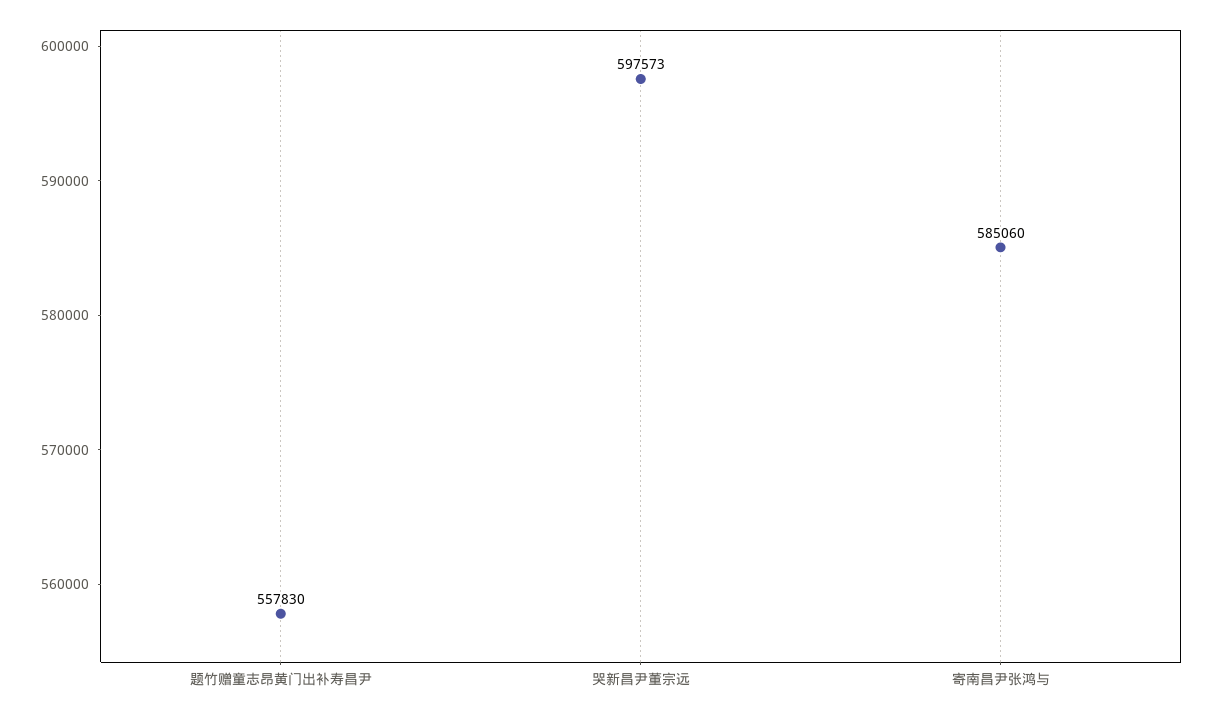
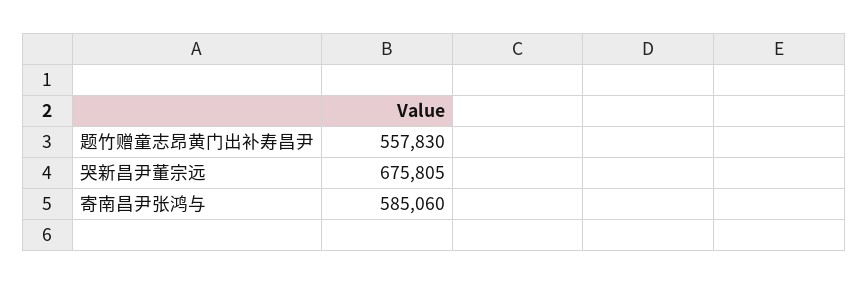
  {
    "题竹赠童志昂黄门出补寿昌尹": 557830,
-   "哭新昌尹董宗远": 597573,
+   "哭新昌尹董宗远": 675805,
    "寄南昌尹张鸿与": 585060
  }

